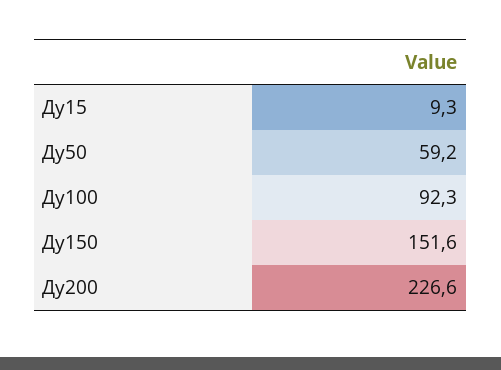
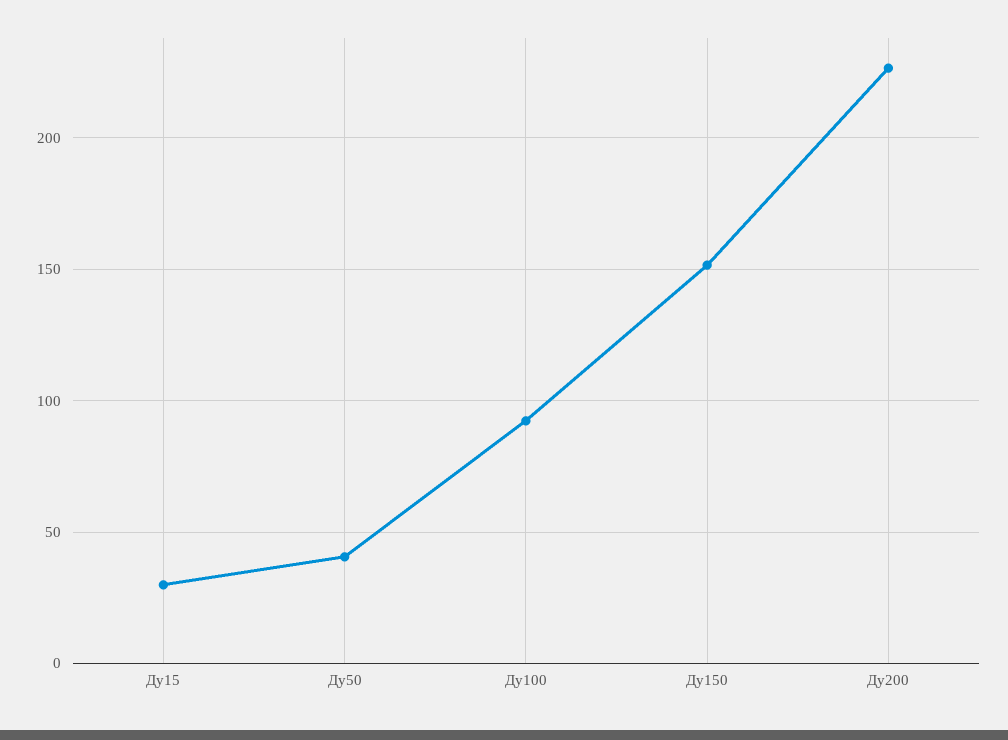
  {
-   "Ду15": 9.3,
+   "Ду15": 30,
-   "Ду50": 59.2,
+   "Ду50": 40,
    "Ду100": 92.3,
    "Ду150": 151.6,
    "Ду200": 226.6
  }

